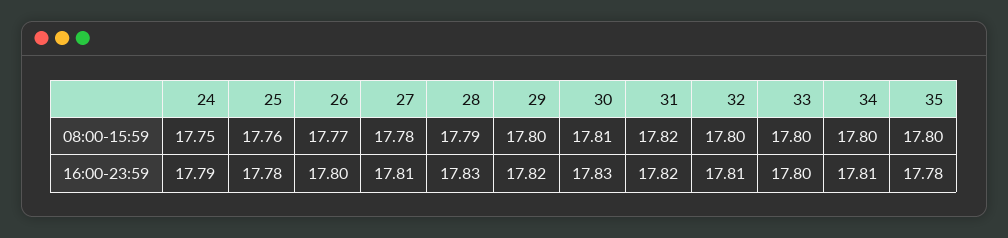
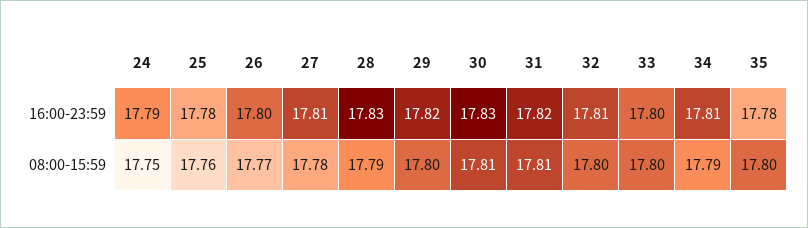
  {
    "24": {
      "08:00-15:59": 17.75,
      "16:00-23:59": 17.79
    },
    "25": {
      "08:00-15:59": 17.76,
      "16:00-23:59": 17.78
    },
    "26": {
      "08:00-15:59": 17.77,
      "16:00-23:59": 17.8
    },
    "27": {
      "08:00-15:59": 17.78,
      "16:00-23:59": 17.81
    },
    "28": {
      "08:00-15:59": 17.79,
      "16:00-23:59": 17.83
    },
    "29": {
      "08:00-15:59": 17.8,
      "16:00-23:59": 17.82
    },
    "30": {
      "08:00-15:59": 17.81,
      "16:00-23:59": 17.83
    },
    "31": {
-     "08:00-15:59": 17.82,
+     "08:00-15:59": 17.81,
      "16:00-23:59": 17.82
    },
    "32": {
      "08:00-15:59": 17.8,
      "16:00-23:59": 17.81
    },
    "33": {
      "08:00-15:59": 17.8,
      "16:00-23:59": 17.8
    },
    "34": {
-     "08:00-15:59": 17.8,
+     "08:00-15:59": 17.79,
      "16:00-23:59": 17.81
    },
    "35": {
      "08:00-15:59": 17.8,
      "16:00-23:59": 17.78
    }
  }

